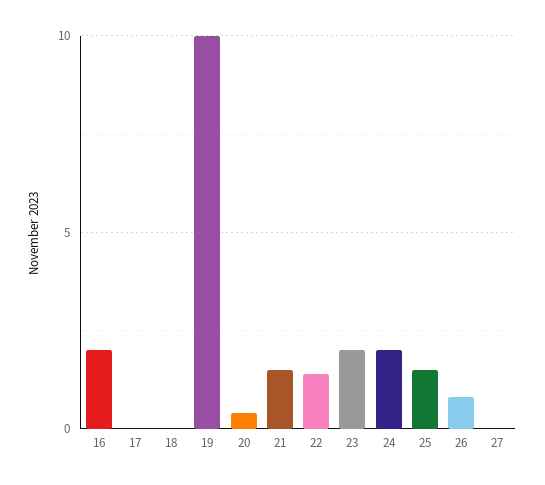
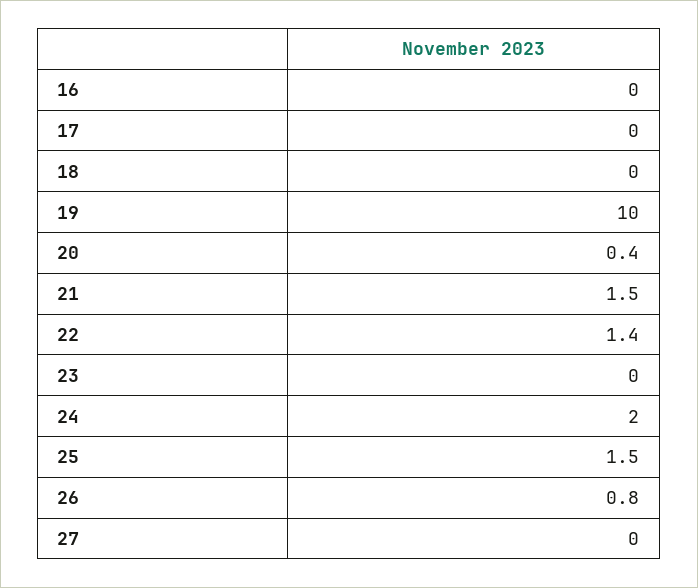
  {
-   "16": 2,
+   "16": 0,
    "17": 0,
    "18": 0,
    "19": 10,
    "20": 0.4,
    "21": 1.5,
    "22": 1.4,
-   "23": 2,
+   "23": 0,
    "24": 2,
    "25": 1.5,
    "26": 0.8,
    "27": 0
  }

